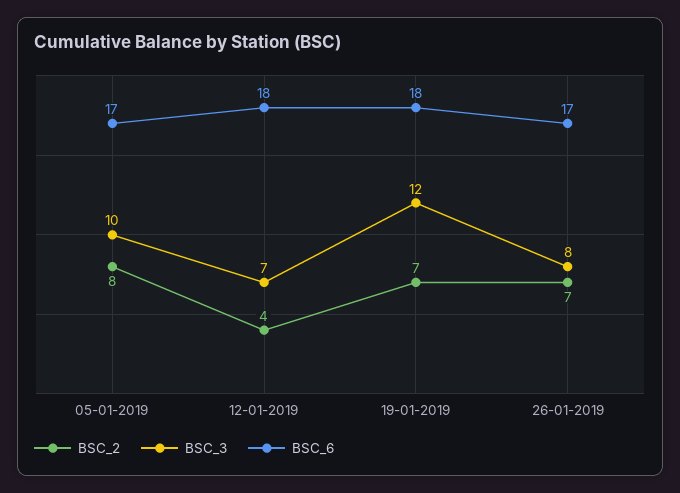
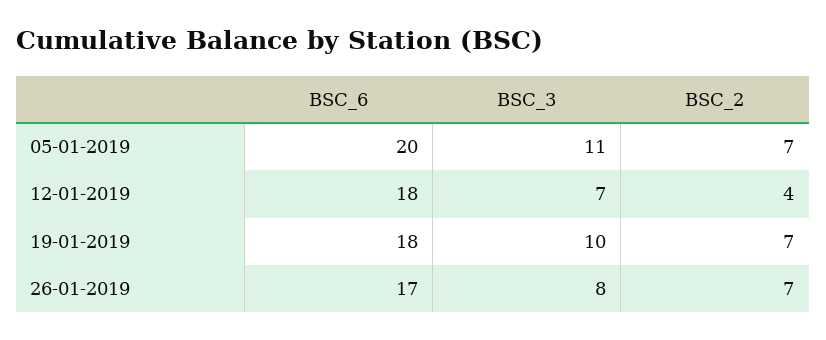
  {
    "BSC_2": {
-     "05-01-2019": 8,
+     "05-01-2019": 7,
      "12-01-2019": 4,
      "19-01-2019": 7,
      "26-01-2019": 7
    },
    "BSC_3": {
-     "05-01-2019": 10,
+     "05-01-2019": 11,
      "12-01-2019": 7,
-     "19-01-2019": 12,
+     "19-01-2019": 10,
      "26-01-2019": 8
    },
    "BSC_6": {
-     "05-01-2019": 17,
+     "05-01-2019": 20,
      "12-01-2019": 18,
      "19-01-2019": 18,
      "26-01-2019": 17
    }
  }

